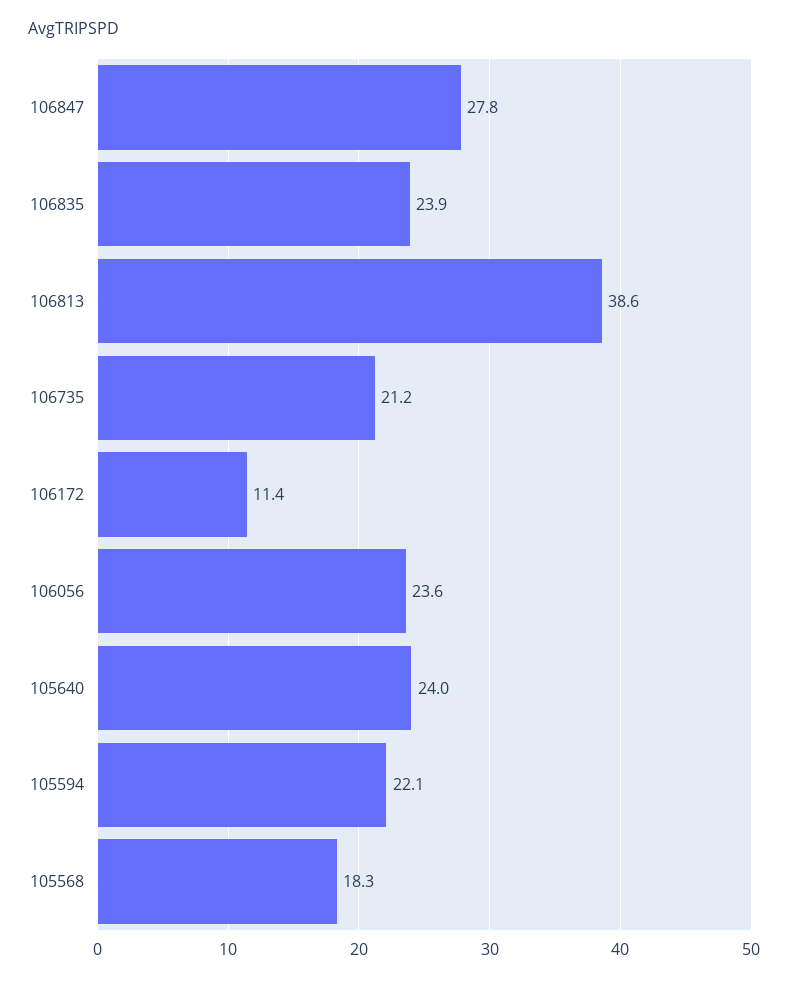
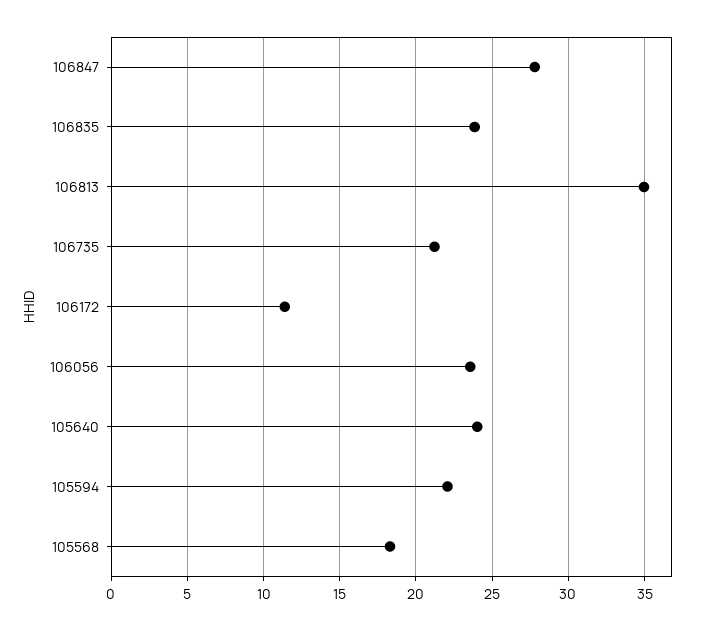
  {
    "106847": 27.8,
    "106835": 23.9,
-   "106813": 38.6,
+   "106813": 35,
    "106735": 21.2,
    "106172": 11.4,
    "106056": 23.6,
    "105640": 24,
    "105594": 22.1,
    "105568": 18.3
  }

